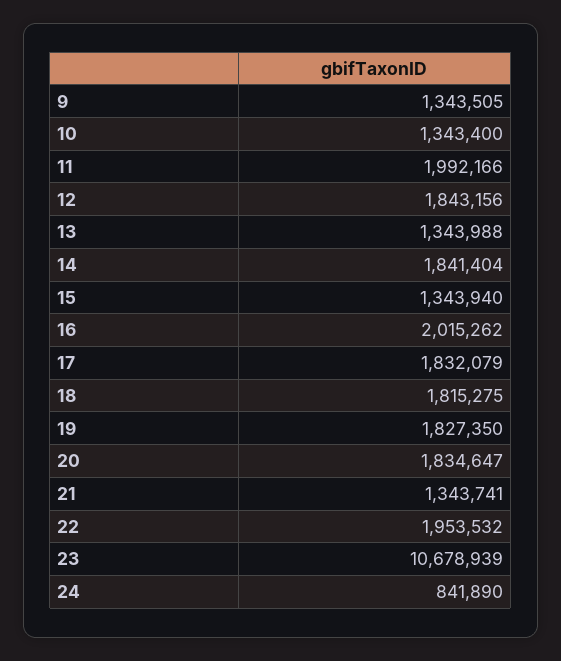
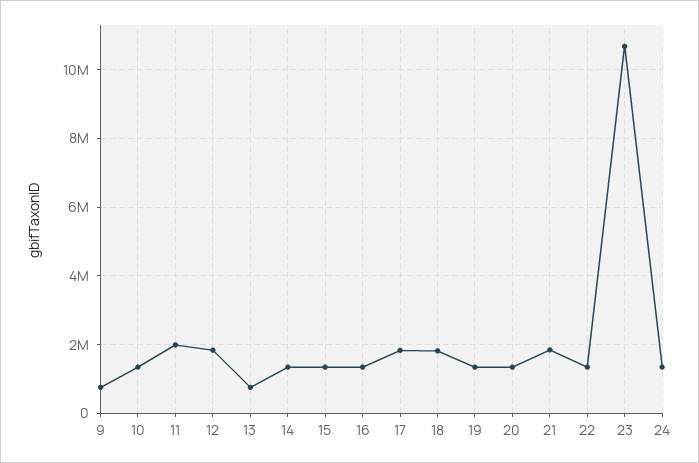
  {
-   "9": 1343505,
+   "9": 800000,
    "10": 1343400,
    "11": 1992166,
    "12": 1843156,
-   "13": 1343988,
+   "13": 800000,
-   "14": 1841404,
+   "14": 1400000,
    "15": 1343940,
-   "16": 2015262,
+   "16": 1400000,
    "17": 1832079,
    "18": 1815275,
-   "19": 1827350,
+   "19": 1400000,
-   "20": 1834647,
+   "20": 1400000,
-   "21": 1343741,
+   "21": 1800000,
-   "22": 1953532,
+   "22": 1400000,
    "23": 10678939,
-   "24": 841890
+   "24": 1400000
  }

